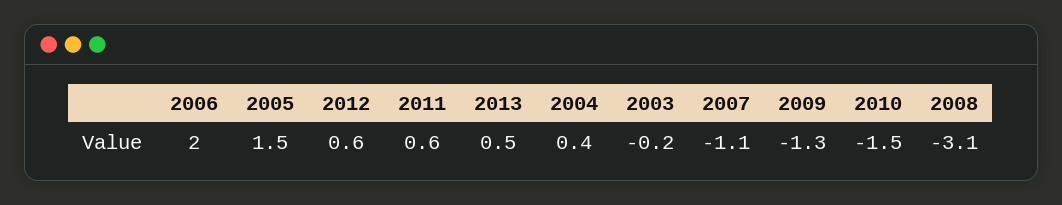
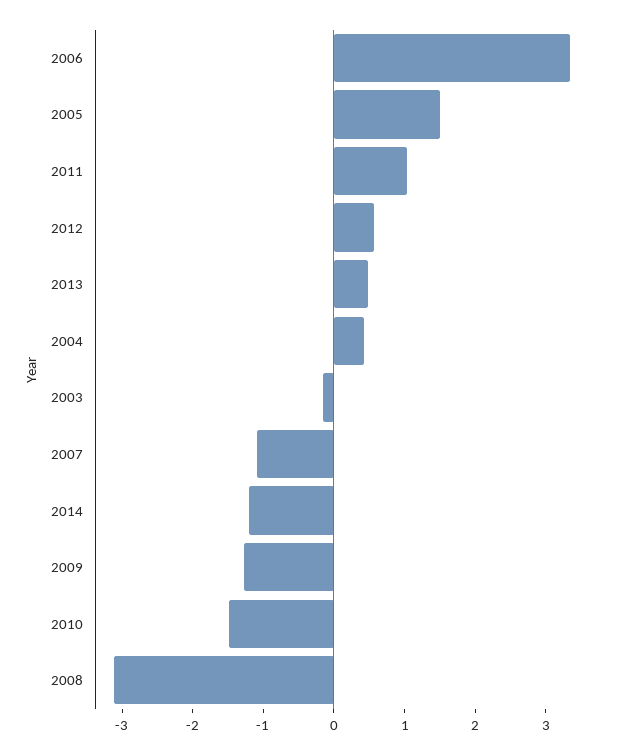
  {
-   "2006": 2,
+   "2006": 3.4,
    "2005": 1.5,
    "2012": 0.6,
-   "2011": 0.6,
+   "2011": 1,
    "2013": 0.5,
    "2004": 0.4,
    "2003": -0.2,
    "2007": -1.1,
    "2009": -1.3,
    "2010": -1.5,
-   "2008": -3.1
+   "2008": -3.1,
+   "2014": -1.2
  }

